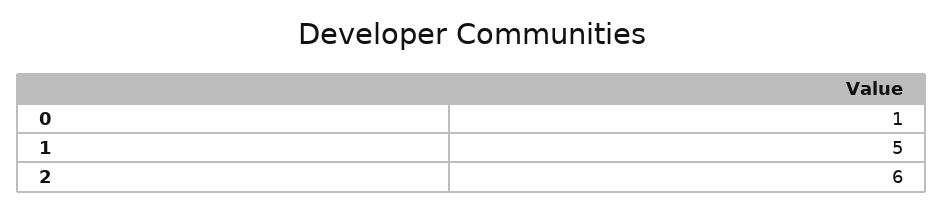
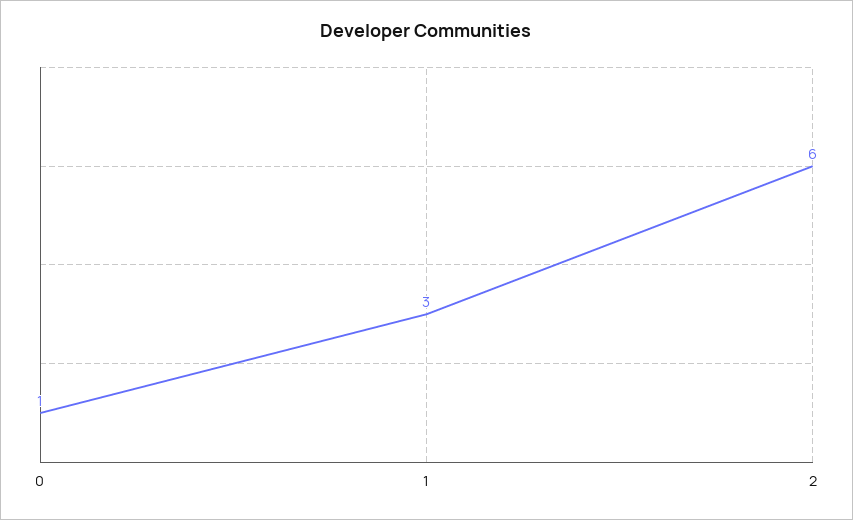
  {
    "0": 1,
-   "1": 5,
+   "1": 3,
    "2": 6
  }

